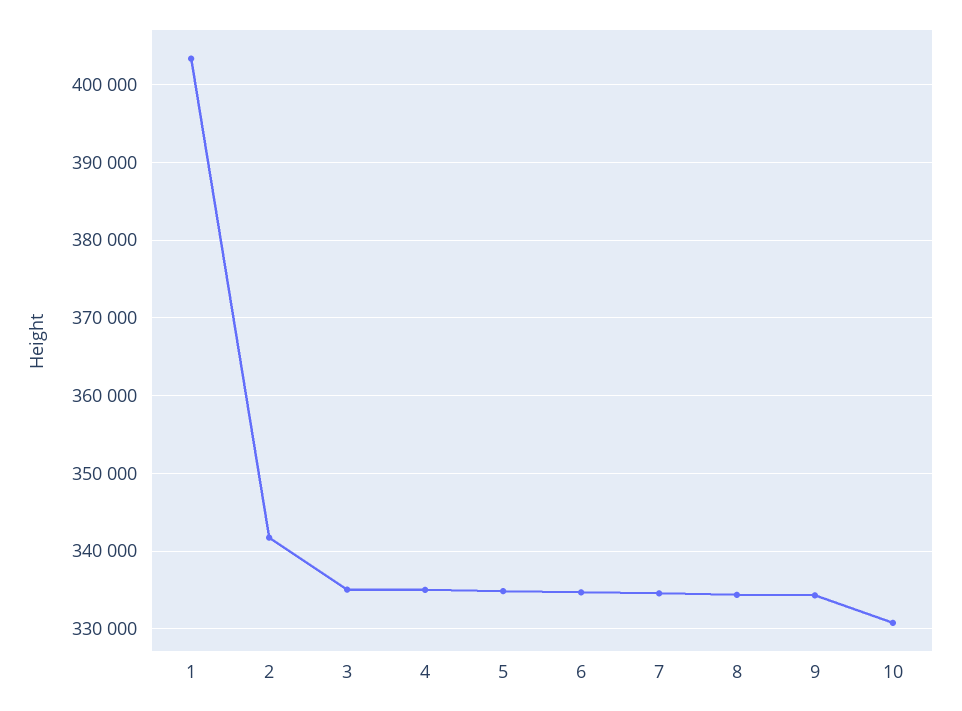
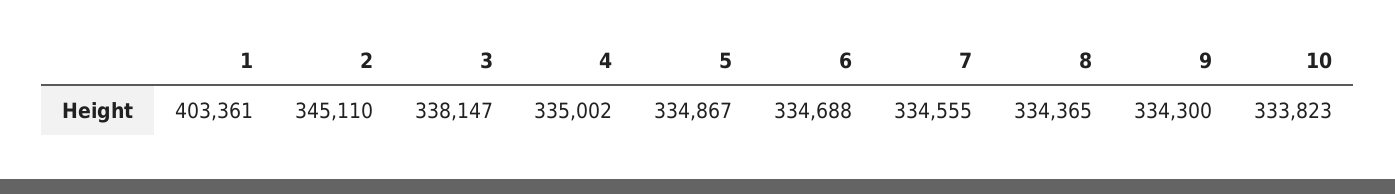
  {
    "1": 403361,
-   "2": 342000,
+   "2": 345110,
-   "3": 335000,
+   "3": 338147,
    "4": 335002,
    "5": 334867,
    "6": 334688,
    "7": 334555,
    "8": 334365,
    "9": 334300,
-   "10": 331000
+   "10": 333823
  }

